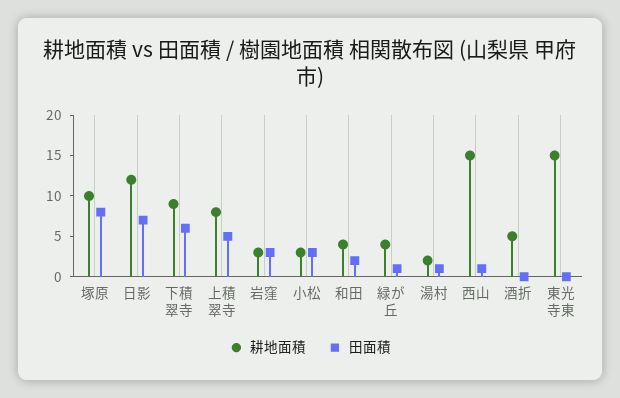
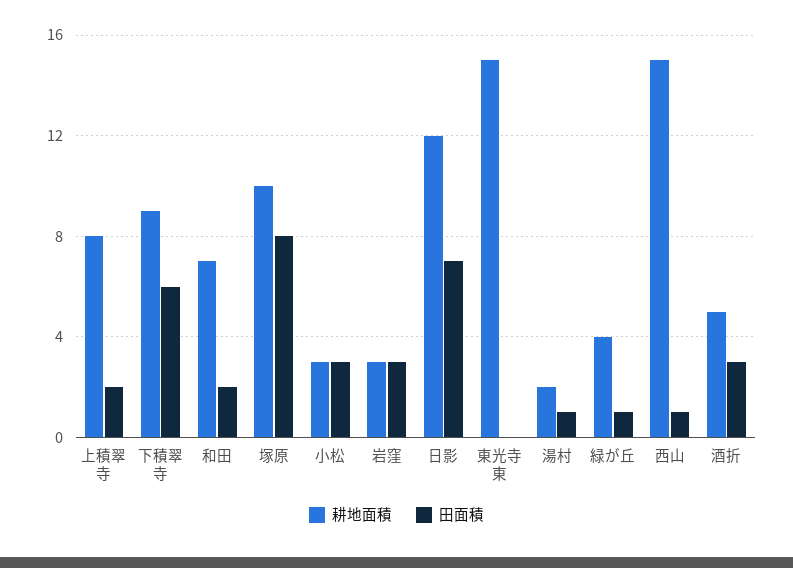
  {
    "耕地面積": {
      "塚原": 10,
      "日影": 12,
      "下積翠寺": 9,
      "上積翠寺": 8,
      "岩窪": 3,
      "小松": 3,
-     "和田": 4,
+     "和田": 7,
      "緑が丘": 4,
      "湯村": 2,
      "西山": 15,
      "酒折": 5,
      "東光寺東": 15
    },
    "田面積": {
      "塚原": 8,
      "日影": 7,
      "下積翠寺": 6,
-     "上積翠寺": 5,
+     "上積翠寺": 2,
      "岩窪": 3,
      "小松": 3,
      "和田": 2,
      "緑が丘": 1,
      "湯村": 1,
      "西山": 1,
-     "酒折": 0,
+     "酒折": 3,
      "東光寺東": 0
    }
  }

